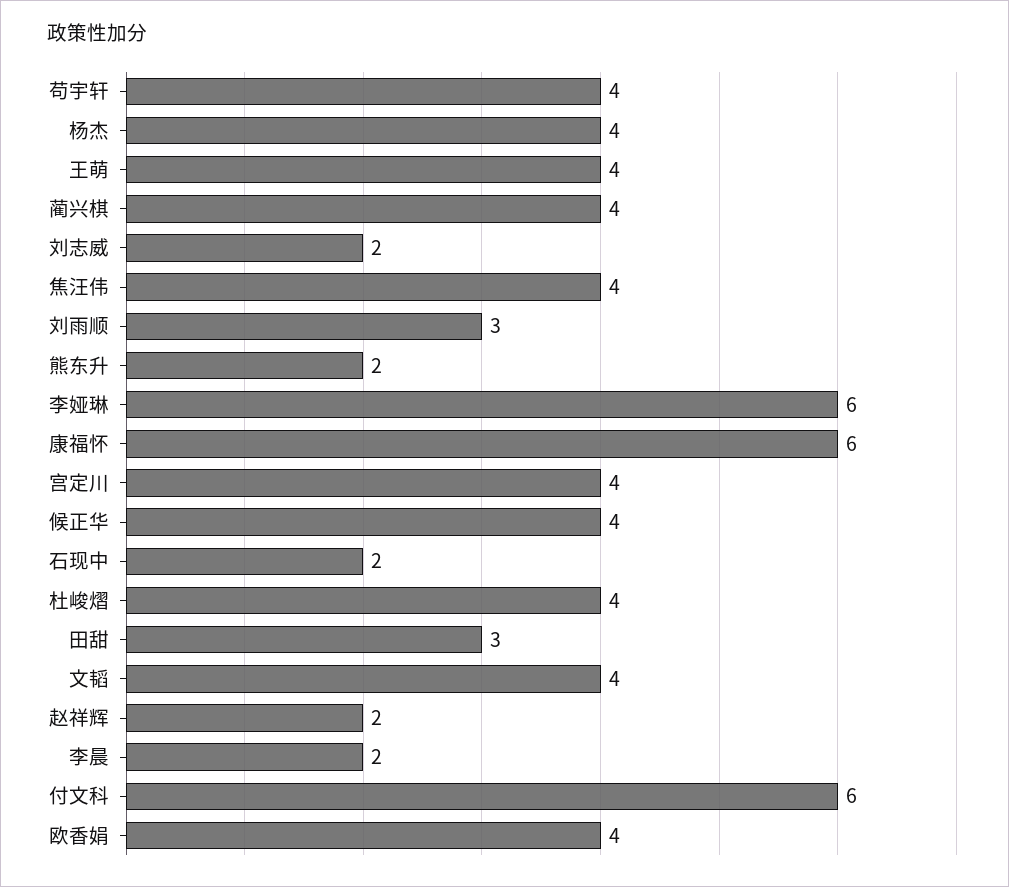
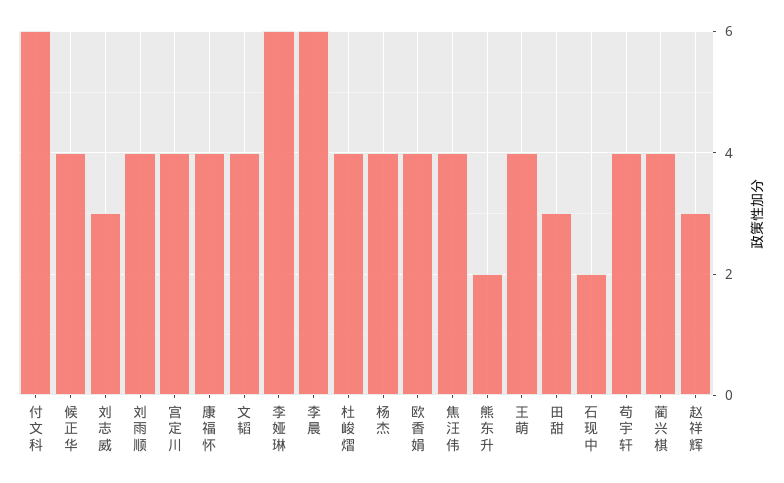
  {
    "苟宇轩": 4,
    "杨杰": 4,
    "王萌": 4,
    "蔺兴棋": 4,
-   "刘志威": 2,
+   "刘志威": 3,
    "焦汪伟": 4,
-   "刘雨顺": 3,
+   "刘雨顺": 4,
    "熊东升": 2,
    "李娅琳": 6,
-   "康福怀": 6,
+   "康福怀": 4,
    "宫定川": 4,
    "候正华": 4,
    "石现中": 2,
    "杜峻熠": 4,
    "田甜": 3,
    "文韬": 4,
-   "赵祥辉": 2,
+   "赵祥辉": 3,
-   "李晨": 2,
+   "李晨": 6,
    "付文科": 6,
    "欧香娟": 4
  }

